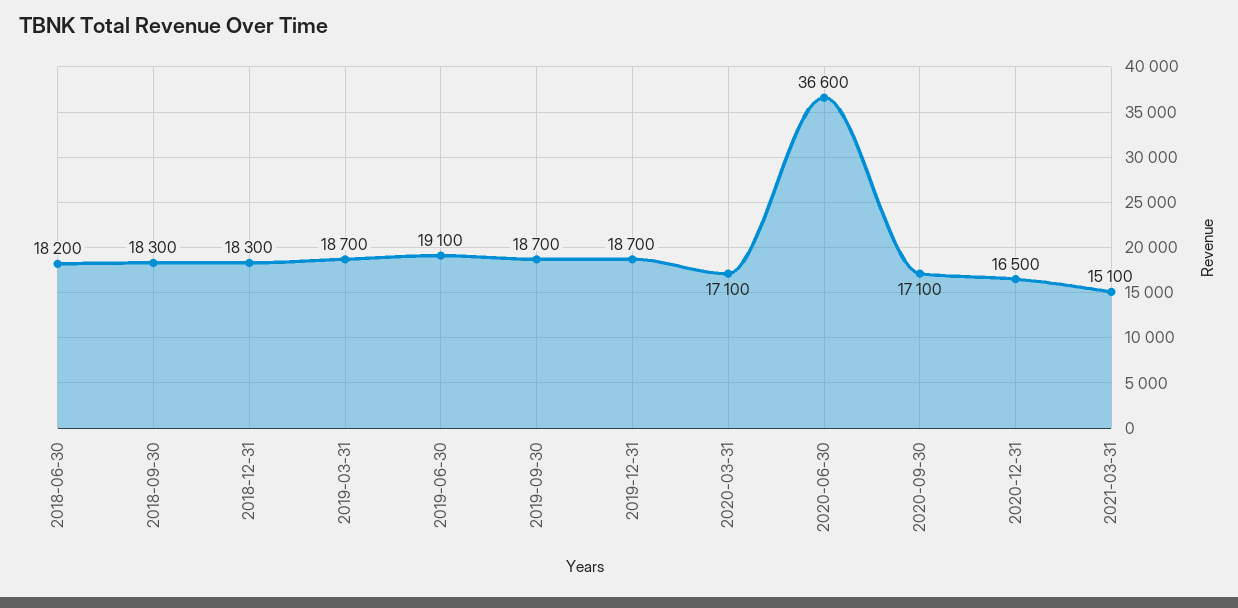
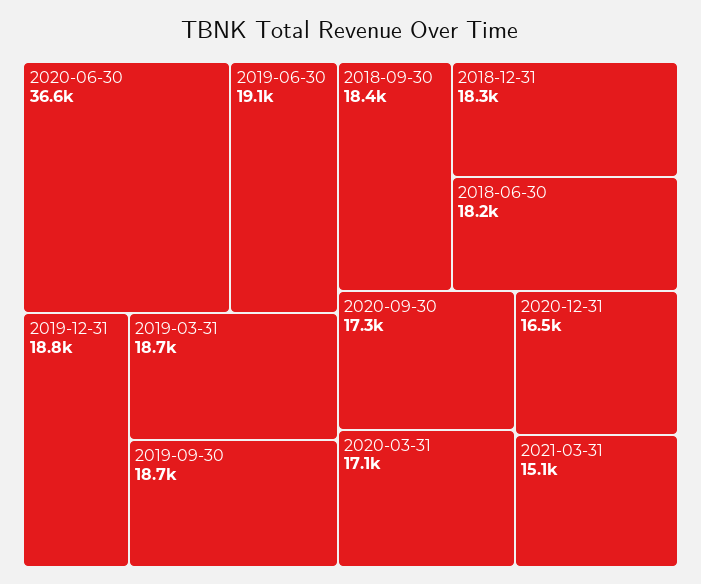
  {
    "2018-06-30": 18200,
-   "2018-09-30": 18300,
+   "2018-09-30": 18400,
    "2018-12-31": 18300,
    "2019-03-31": 18700,
    "2019-06-30": 19100,
    "2019-09-30": 18700,
-   "2019-12-31": 18700,
+   "2019-12-31": 18800,
    "2020-03-31": 17100,
    "2020-06-30": 36600,
-   "2020-09-30": 17100,
+   "2020-09-30": 17300,
    "2020-12-31": 16500,
    "2021-03-31": 15100
  }

